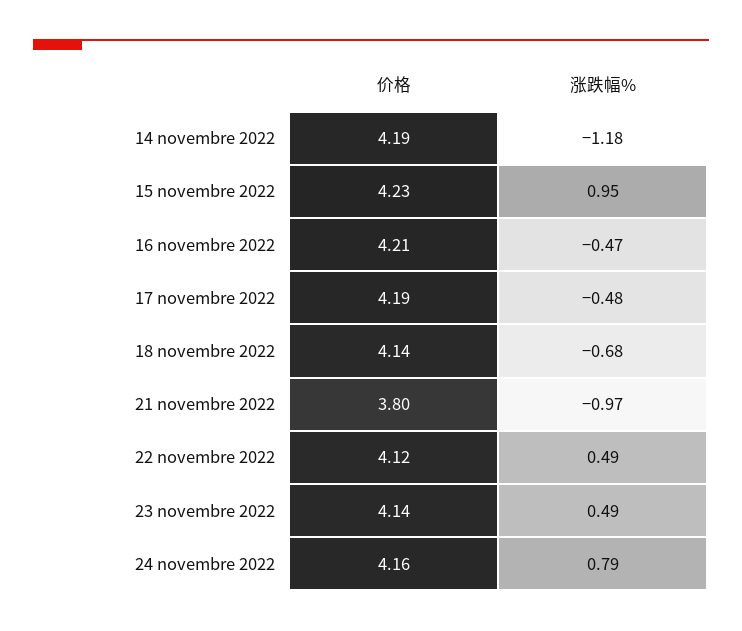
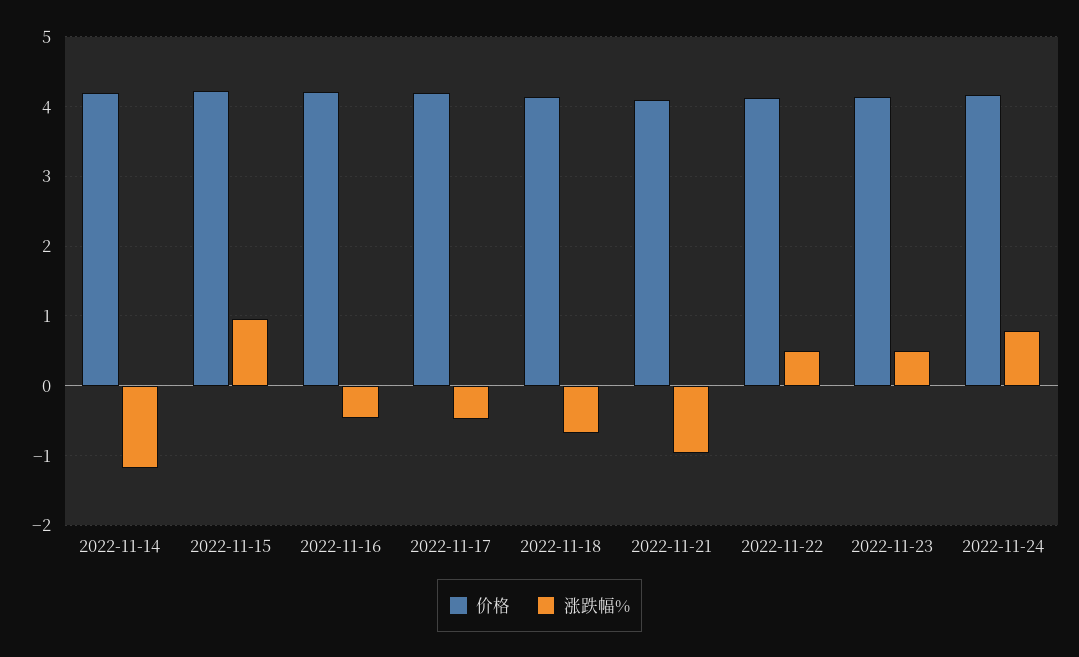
  {
    "价格": {
      "14 novembre 2022": 4.19,
      "15 novembre 2022": 4.23,
      "16 novembre 2022": 4.21,
      "17 novembre 2022": 4.19,
      "18 novembre 2022": 4.14,
-     "21 novembre 2022": 3.8,
+     "21 novembre 2022": 4.1,
      "22 novembre 2022": 4.12,
      "23 novembre 2022": 4.14,
      "24 novembre 2022": 4.16
    },
    "涨跌幅%": {
      "14 novembre 2022": -1.18,
      "15 novembre 2022": 0.95,
      "16 novembre 2022": -0.47,
      "17 novembre 2022": -0.48,
      "18 novembre 2022": -0.68,
      "21 novembre 2022": -0.97,
      "22 novembre 2022": 0.49,
      "23 novembre 2022": 0.49,
      "24 novembre 2022": 0.79
    }
  }

